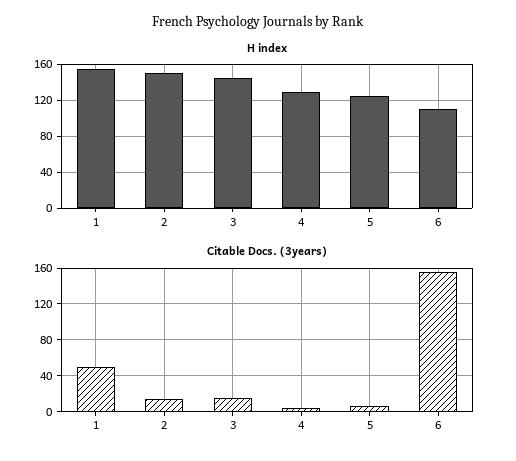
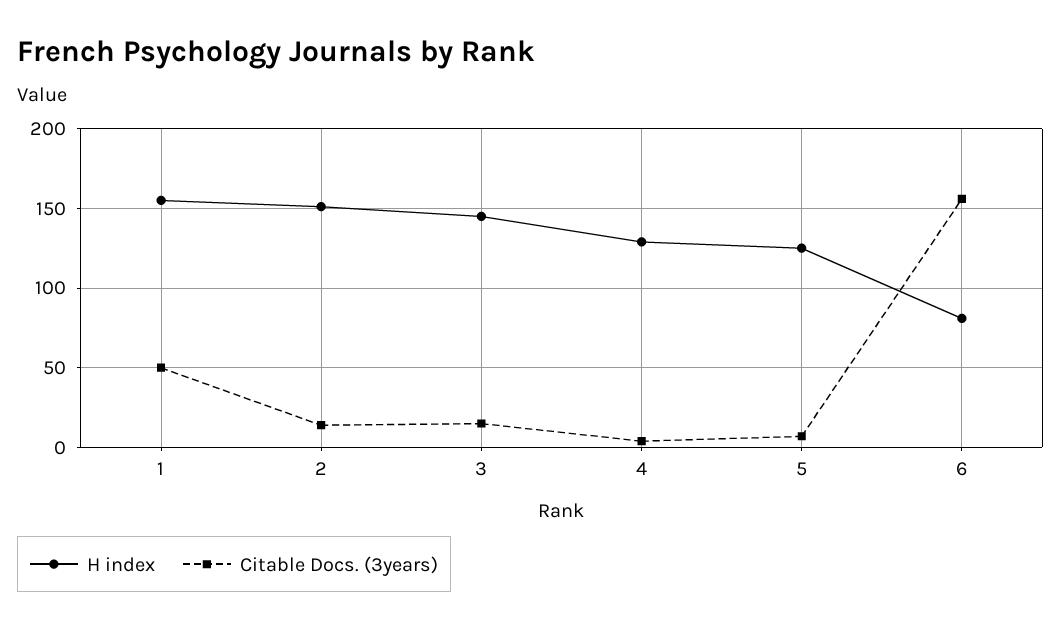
  {
    "H index": {
      "1": 155,
      "2": 150,
      "3": 145,
      "4": 130,
      "5": 125,
-     "6": 110
+     "6": 80
    },
    "Citable Docs. (3years)": {
      "1": 50,
      "2": 15,
      "3": 15,
      "4": 5,
      "5": 5,
      "6": 155
    }
  }

